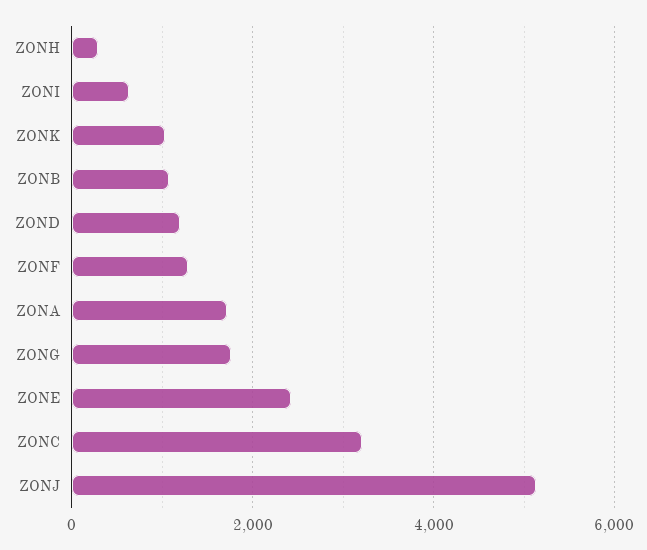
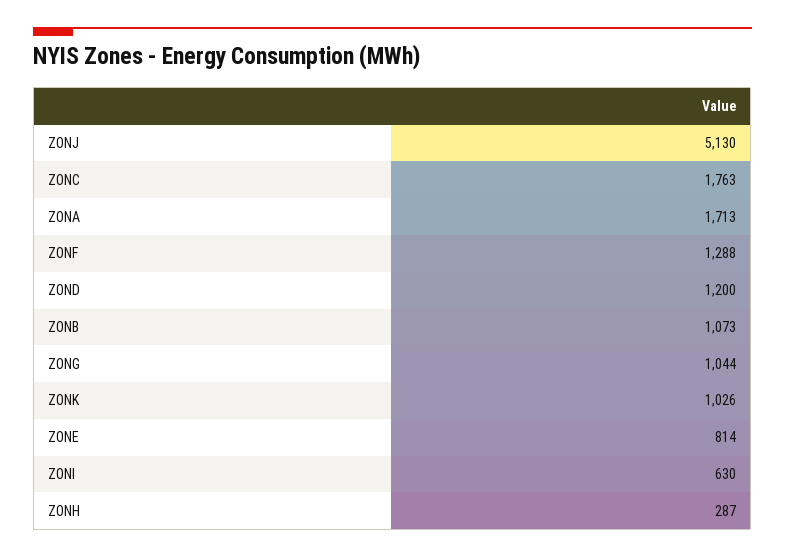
  {
    "ZONH": 287,
    "ZONI": 630,
    "ZONK": 1026,
    "ZONB": 1073,
    "ZOND": 1200,
    "ZONF": 1288,
    "ZONA": 1713,
-   "ZONG": 1800,
+   "ZONG": 1044,
-   "ZONE": 2400,
+   "ZONE": 814,
-   "ZONC": 3200,
+   "ZONC": 1763,
    "ZONJ": 5130
  }

